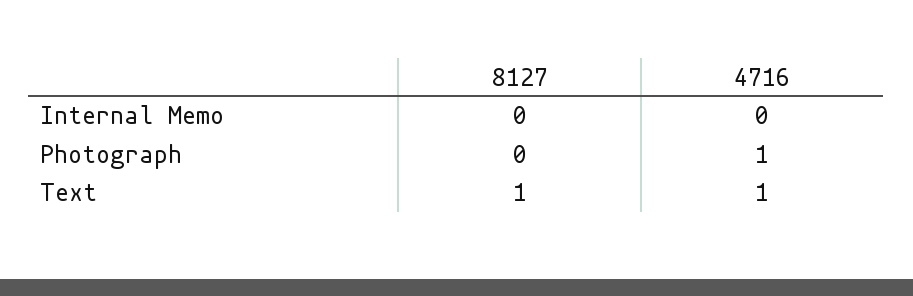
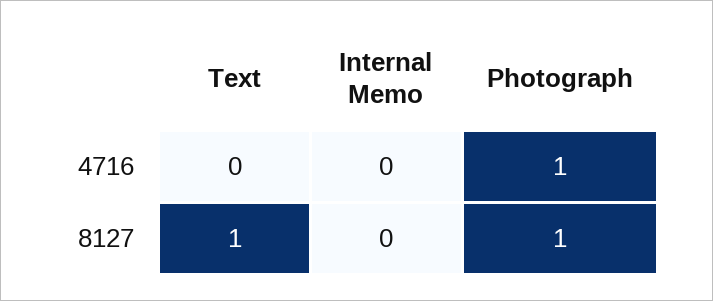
  {
    "8127": {
      "Internal Memo": 0,
-     "Photograph": 0,
+     "Photograph": 1,
      "Text": 1
    },
    "4716": {
      "Internal Memo": 0,
      "Photograph": 1,
-     "Text": 1
+     "Text": 0
    }
  }

